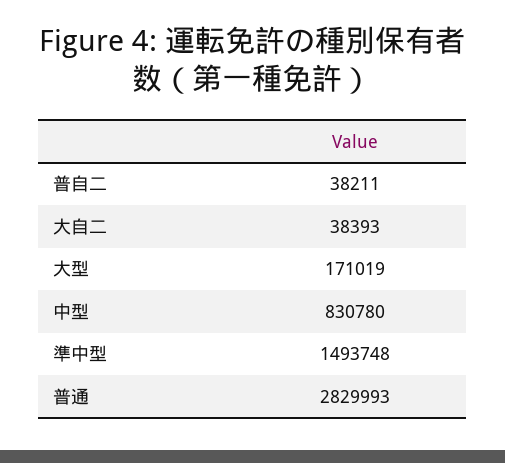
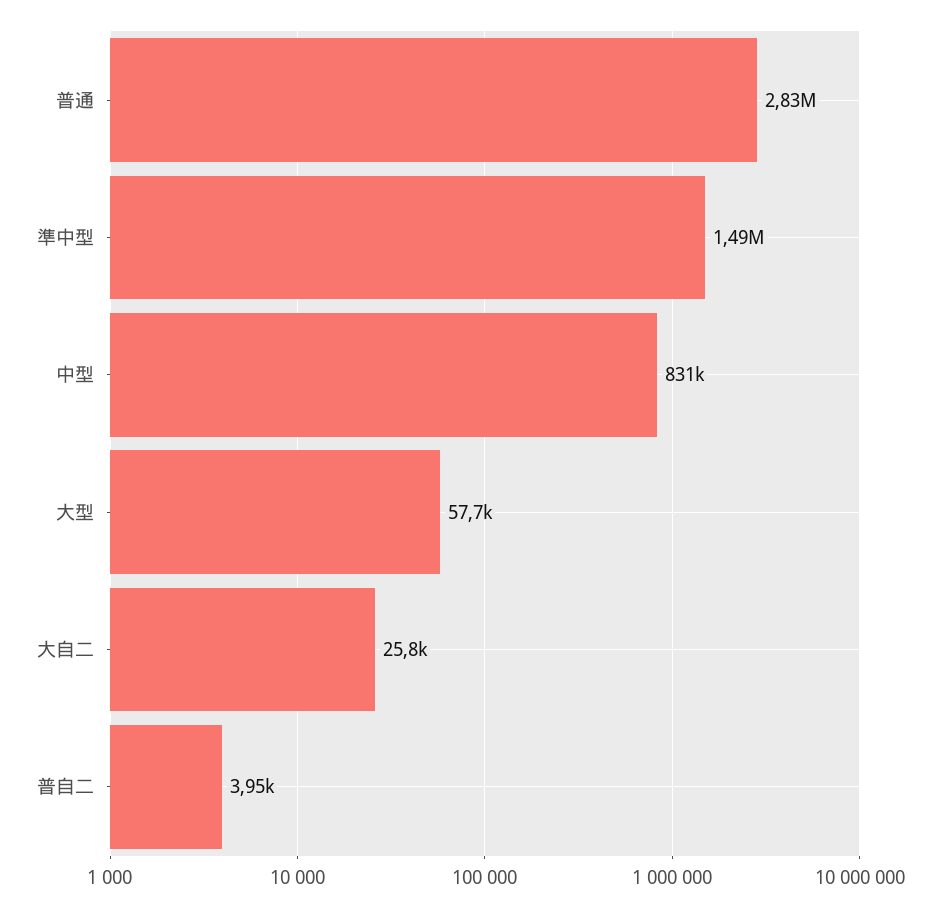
  {
-   "普自二": 38211,
+   "普自二": 3950,
-   "大自二": 38393,
+   "大自二": 25800,
-   "大型": 171019,
+   "大型": 57700,
    "中型": 830780,
    "準中型": 1493748,
    "普通": 2829993
  }

